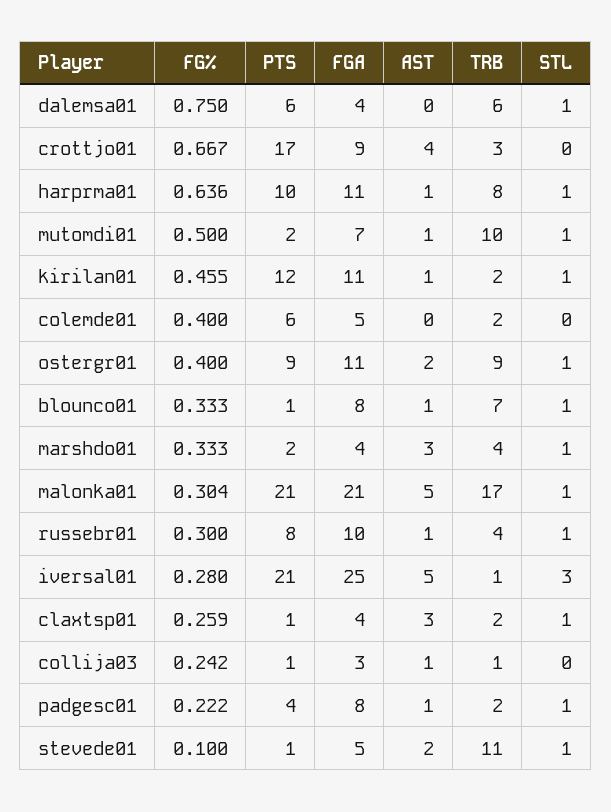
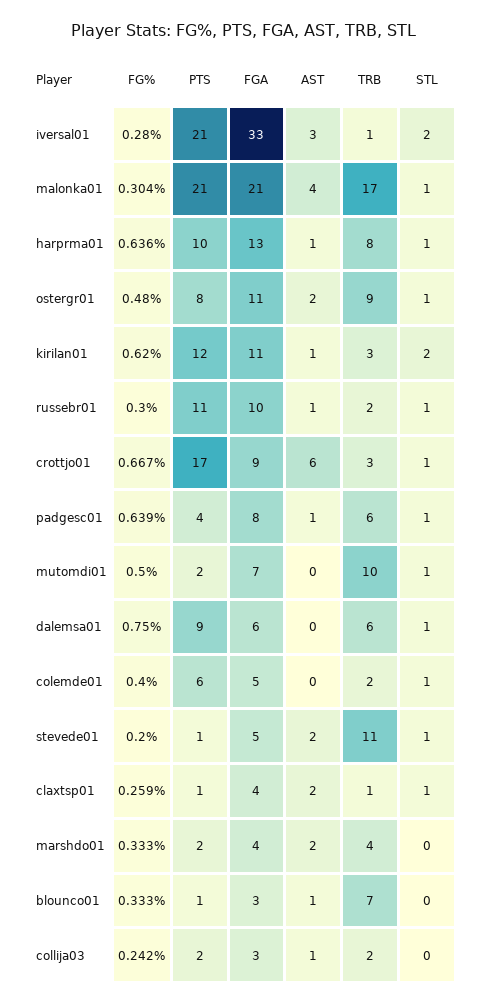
  {
    "FG%": {
      "dalemsa01": 0.75,
      "crottjo01": 0.667,
      "harprma01": 0.636,
      "mutomdi01": 0.5,
-     "kirilan01": 0.455,
+     "kirilan01": 0.62,
      "colemde01": 0.4,
-     "ostergr01": 0.4,
+     "ostergr01": 0.48,
      "blounco01": 0.333,
      "marshdo01": 0.333,
      "malonka01": 0.304,
      "russebr01": 0.3,
      "iversal01": 0.28,
      "claxtsp01": 0.259,
      "collija03": 0.242,
-     "padgesc01": 0.222,
+     "padgesc01": 0.639,
-     "stevede01": 0.1
+     "stevede01": 0.2
    },
    "PTS": {
-     "dalemsa01": 6,
+     "dalemsa01": 9,
      "crottjo01": 17,
      "harprma01": 10,
      "mutomdi01": 2,
      "kirilan01": 12,
      "colemde01": 6,
-     "ostergr01": 9,
+     "ostergr01": 8,
      "blounco01": 1,
      "marshdo01": 2,
      "malonka01": 21,
-     "russebr01": 8,
+     "russebr01": 11,
      "iversal01": 21,
      "claxtsp01": 1,
-     "collija03": 1,
+     "collija03": 2,
      "padgesc01": 4,
      "stevede01": 1
    },
    "FGA": {
-     "dalemsa01": 4,
+     "dalemsa01": 6,
      "crottjo01": 9,
-     "harprma01": 11,
+     "harprma01": 13,
      "mutomdi01": 7,
      "kirilan01": 11,
      "colemde01": 5,
      "ostergr01": 11,
-     "blounco01": 8,
+     "blounco01": 3,
      "marshdo01": 4,
      "malonka01": 21,
      "russebr01": 10,
-     "iversal01": 25,
+     "iversal01": 33,
      "claxtsp01": 4,
      "collija03": 3,
      "padgesc01": 8,
      "stevede01": 5
    },
    "AST": {
      "dalemsa01": 0,
-     "crottjo01": 4,
+     "crottjo01": 6,
      "harprma01": 1,
-     "mutomdi01": 1,
+     "mutomdi01": 0,
      "kirilan01": 1,
      "colemde01": 0,
      "ostergr01": 2,
      "blounco01": 1,
-     "marshdo01": 3,
+     "marshdo01": 2,
-     "malonka01": 5,
+     "malonka01": 4,
      "russebr01": 1,
-     "iversal01": 5,
+     "iversal01": 3,
-     "claxtsp01": 3,
+     "claxtsp01": 2,
      "collija03": 1,
      "padgesc01": 1,
      "stevede01": 2
    },
    "TRB": {
      "dalemsa01": 6,
      "crottjo01": 3,
      "harprma01": 8,
      "mutomdi01": 10,
-     "kirilan01": 2,
+     "kirilan01": 3,
      "colemde01": 2,
      "ostergr01": 9,
      "blounco01": 7,
      "marshdo01": 4,
      "malonka01": 17,
-     "russebr01": 4,
+     "russebr01": 2,
      "iversal01": 1,
-     "claxtsp01": 2,
+     "claxtsp01": 1,
-     "collija03": 1,
+     "collija03": 2,
-     "padgesc01": 2,
+     "padgesc01": 6,
      "stevede01": 11
    },
    "STL": {
      "dalemsa01": 1,
-     "crottjo01": 0,
+     "crottjo01": 1,
      "harprma01": 1,
      "mutomdi01": 1,
-     "kirilan01": 1,
+     "kirilan01": 2,
-     "colemde01": 0,
+     "colemde01": 1,
      "ostergr01": 1,
-     "blounco01": 1,
+     "blounco01": 0,
-     "marshdo01": 1,
+     "marshdo01": 0,
      "malonka01": 1,
      "russebr01": 1,
-     "iversal01": 3,
+     "iversal01": 2,
      "claxtsp01": 1,
      "collija03": 0,
      "padgesc01": 1,
      "stevede01": 1
    }
  }

